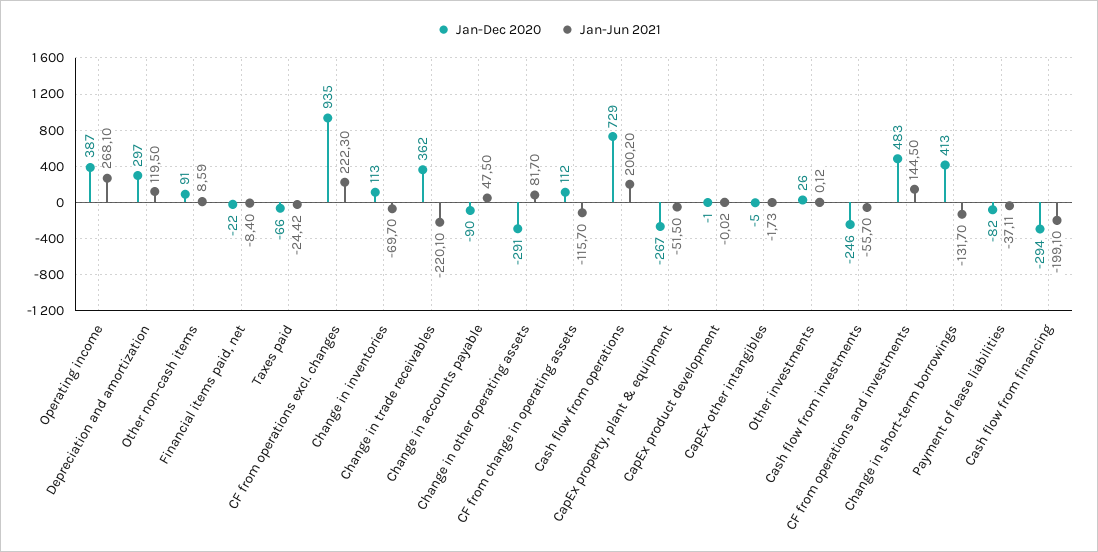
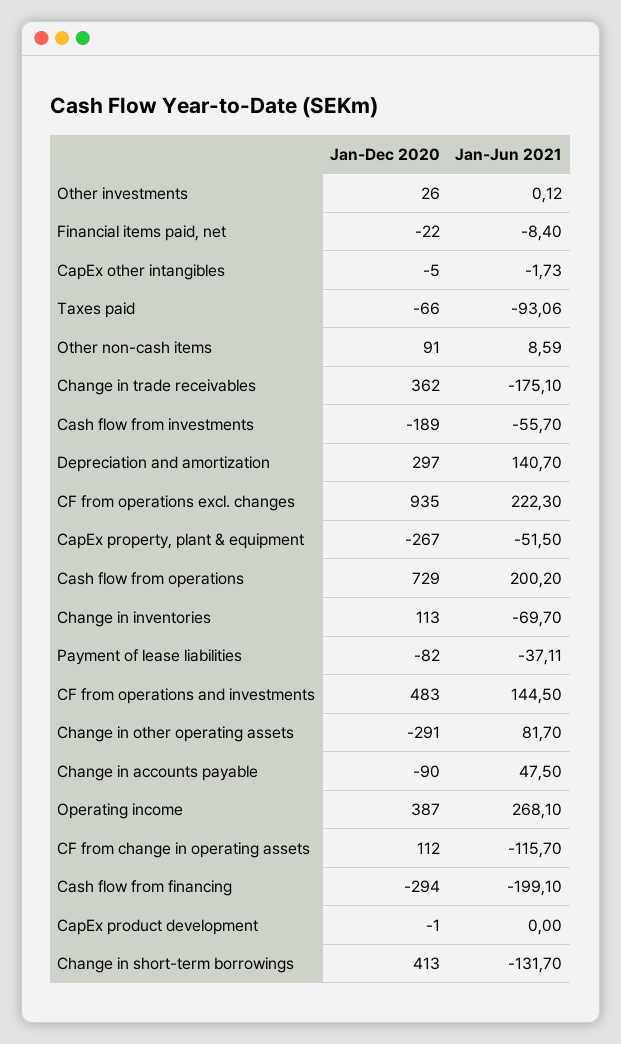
  {
    "Jan-Dec 2020": {
      "Operating income": 387,
      "Depreciation and amortization": 297,
      "Other non-cash items": 91,
      "Financial items paid, net": -22,
      "Taxes paid": -66,
      "CF from operations excl. changes": 935,
      "Change in inventories": 113,
      "Change in trade receivables": 362,
      "Change in accounts payable": -90,
      "Change in other operating assets": -291,
      "CF from change in operating assets": 112,
      "Cash flow from operations": 729,
      "CapEx property, plant & equipment": -267,
      "CapEx product development": -1,
      "CapEx other intangibles": -5,
      "Other investments": 26,
-     "Cash flow from investments": -246,
+     "Cash flow from investments": -189,
      "CF from operations and investments": 483,
      "Change in short-term borrowings": 413,
      "Payment of lease liabilities": -82,
      "Cash flow from financing": -294
    },
    "Jan-Jun 2021": {
      "Operating income": 268.1,
-     "Depreciation and amortization": 119.5,
+     "Depreciation and amortization": 140.7,
      "Other non-cash items": 8.59,
      "Financial items paid, net": -8.4,
-     "Taxes paid": -24.42,
+     "Taxes paid": -93.06,
      "CF from operations excl. changes": 222.3,
      "Change in inventories": -69.7,
-     "Change in trade receivables": -220.1,
+     "Change in trade receivables": -175.1,
      "Change in accounts payable": 47.5,
      "Change in other operating assets": 81.7,
      "CF from change in operating assets": -115.7,
      "Cash flow from operations": 200.2,
      "CapEx property, plant & equipment": -51.5,
-     "CapEx product development": -0.02,
+     "CapEx product development": 0,
      "CapEx other intangibles": -1.73,
      "Other investments": 0.12,
      "Cash flow from investments": -55.7,
      "CF from operations and investments": 144.5,
      "Change in short-term borrowings": -131.7,
      "Payment of lease liabilities": -37.11,
      "Cash flow from financing": -199.1
    }
  }

